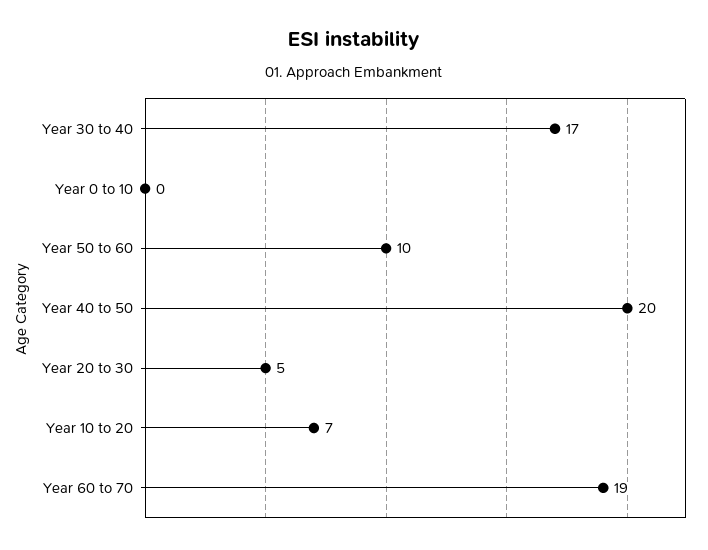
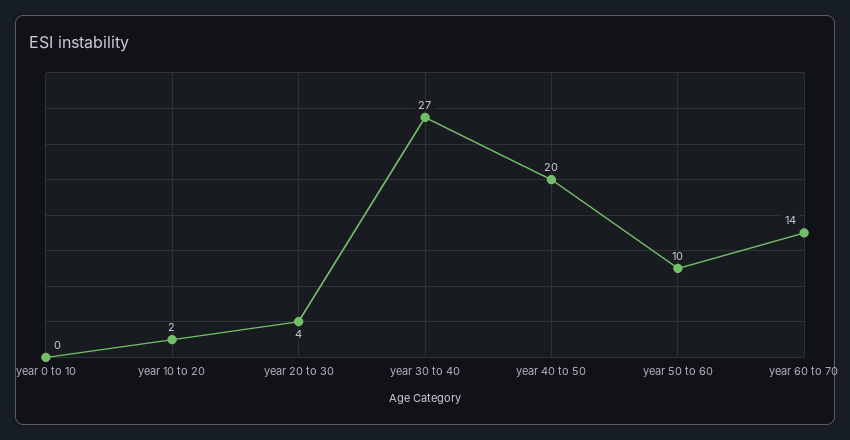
  {
-   "Year 30 to 40": 17,
+   "Year 30 to 40": 27,
    "Year 0 to 10": 0,
    "Year 50 to 60": 10,
    "Year 40 to 50": 20,
-   "Year 20 to 30": 5,
+   "Year 20 to 30": 4,
-   "Year 10 to 20": 7,
+   "Year 10 to 20": 2,
-   "Year 60 to 70": 19
+   "Year 60 to 70": 14
  }

